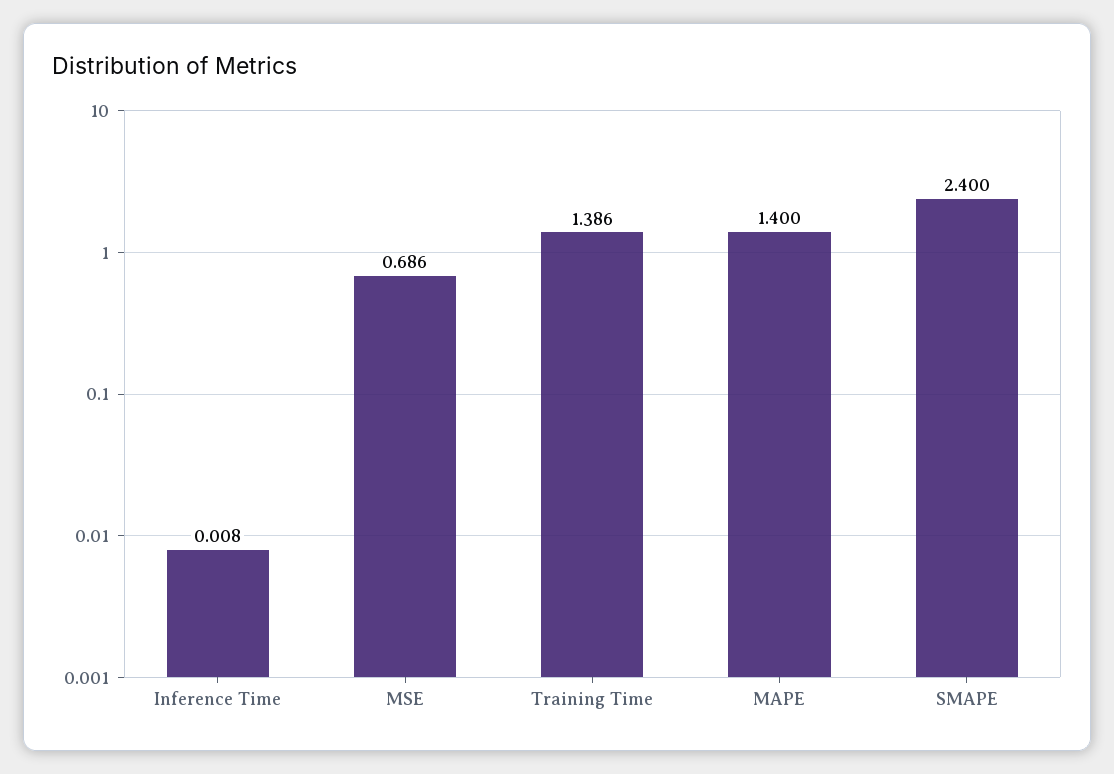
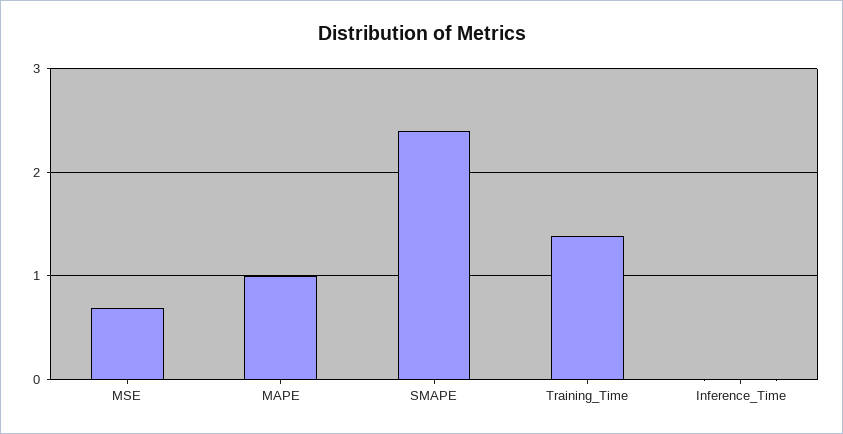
  {
    "Inference Time": 0.008,
    "MSE": 0.686,
    "Training Time": 1.386,
-   "MAPE": 1.4,
+   "MAPE": 1,
    "SMAPE": 2.4
  }

